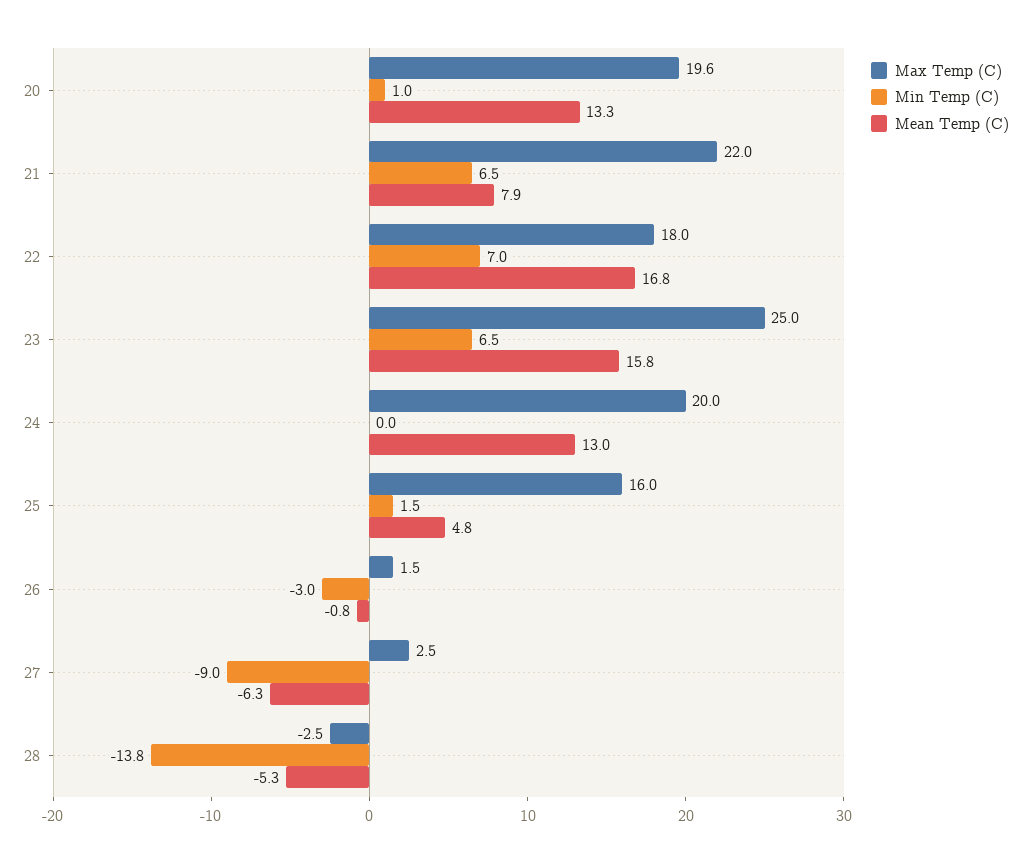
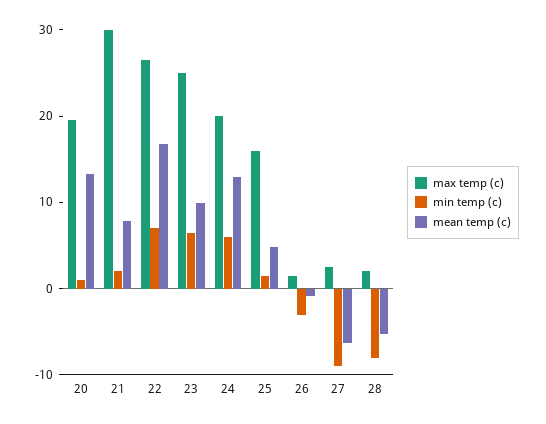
  {
    "Max Temp (C)": {
      "20": 19.6,
-     "21": 22,
+     "21": 30,
-     "22": 18,
+     "22": 26,
      "23": 25,
      "24": 20,
      "25": 16,
      "26": 1.5,
      "27": 2.5,
-     "28": -2.5
+     "28": 2
    },
    "Min Temp (C)": {
      "20": 1,
-     "21": 6.5,
+     "21": 2,
      "22": 7,
      "23": 6.5,
-     "24": 0,
+     "24": 6,
      "25": 1.5,
      "26": -3,
      "27": -9,
-     "28": -13.8
+     "28": -8
    },
    "Mean Temp (C)": {
      "20": 13.3,
      "21": 7.9,
      "22": 16.8,
-     "23": 15.8,
+     "23": 10,
      "24": 13,
      "25": 4.8,
      "26": -0.8,
      "27": -6.3,
      "28": -5.3
    }
  }

